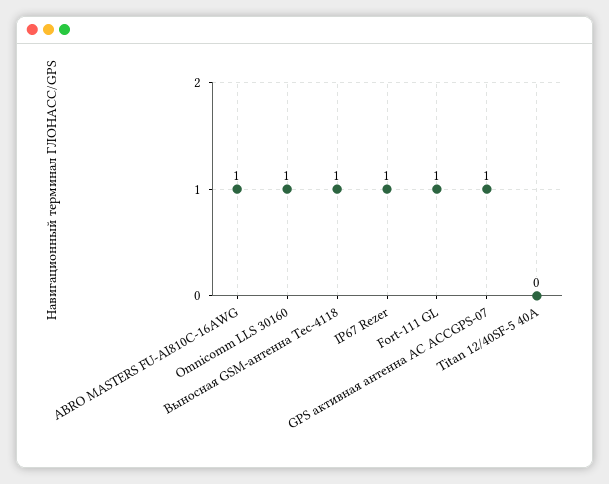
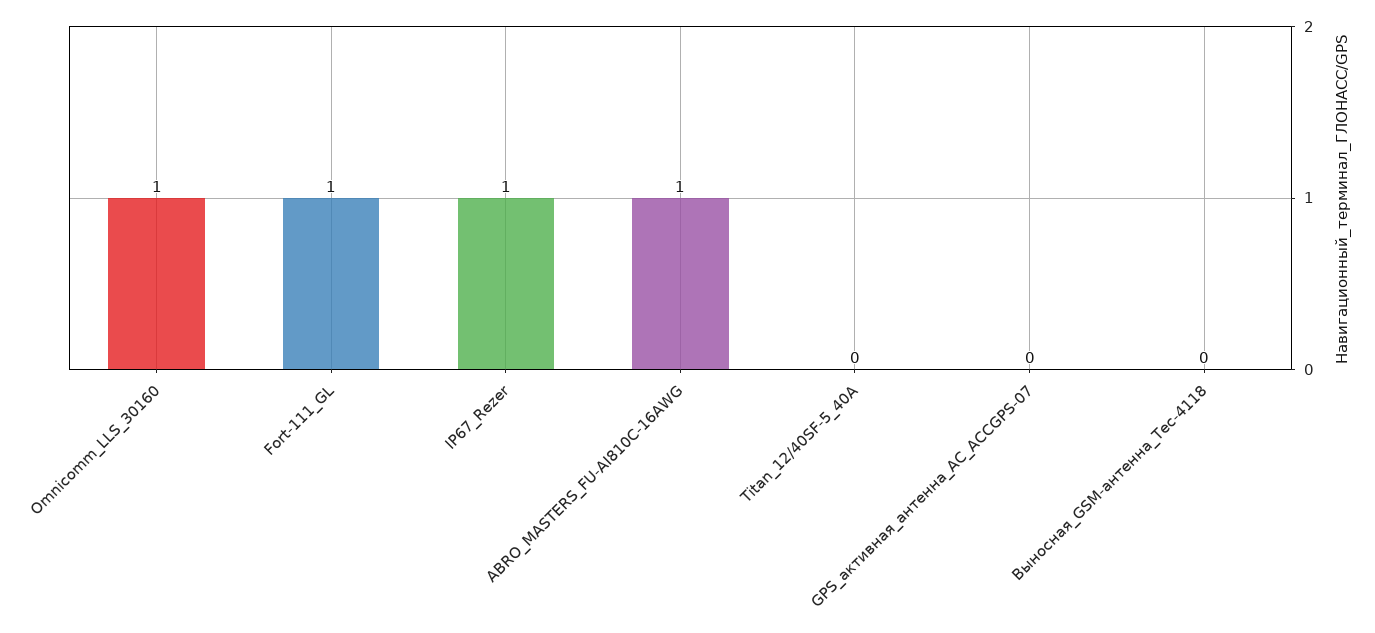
  {
    "ABRO MASTERS FU-AI810C-16AWG": 1,
    "Omnicomm LLS 30160": 1,
-   "Выносная GSM-антенна Tec-4118": 1,
+   "Выносная GSM-антенна Tec-4118": 0,
    "IP67 Rezer": 1,
    "Fort-111 GL": 1,
-   "GPS активная антенна AC ACCGPS-07": 1,
+   "GPS активная антенна AC ACCGPS-07": 0,
    "Titan 12/40SF-5 40А": 0
  }

